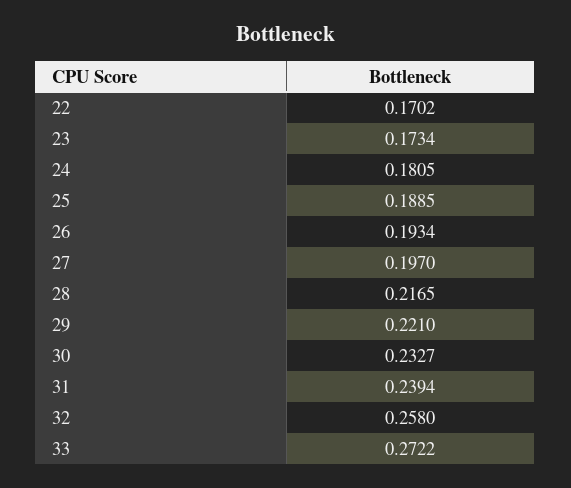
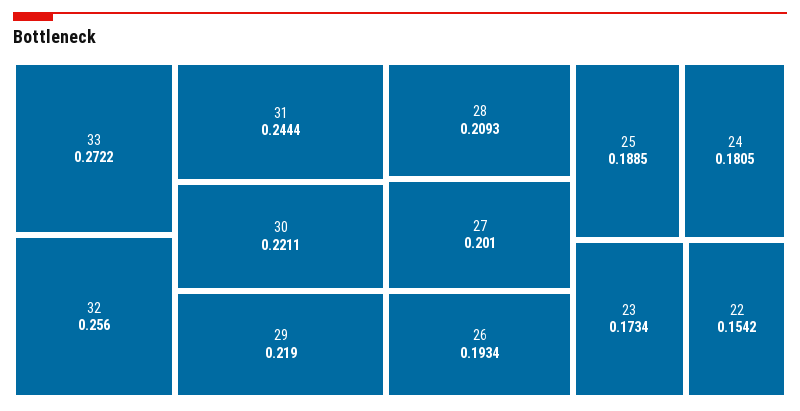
  {
-   "22": 0.1702,
+   "22": 0.1542,
    "23": 0.1734,
    "24": 0.1805,
    "25": 0.1885,
    "26": 0.1934,
-   "27": 0.197,
+   "27": 0.201,
-   "28": 0.2165,
+   "28": 0.2093,
-   "29": 0.221,
+   "29": 0.219,
-   "30": 0.2327,
+   "30": 0.2211,
-   "31": 0.2394,
+   "31": 0.2444,
-   "32": 0.258,
+   "32": 0.256,
    "33": 0.2722
  }

